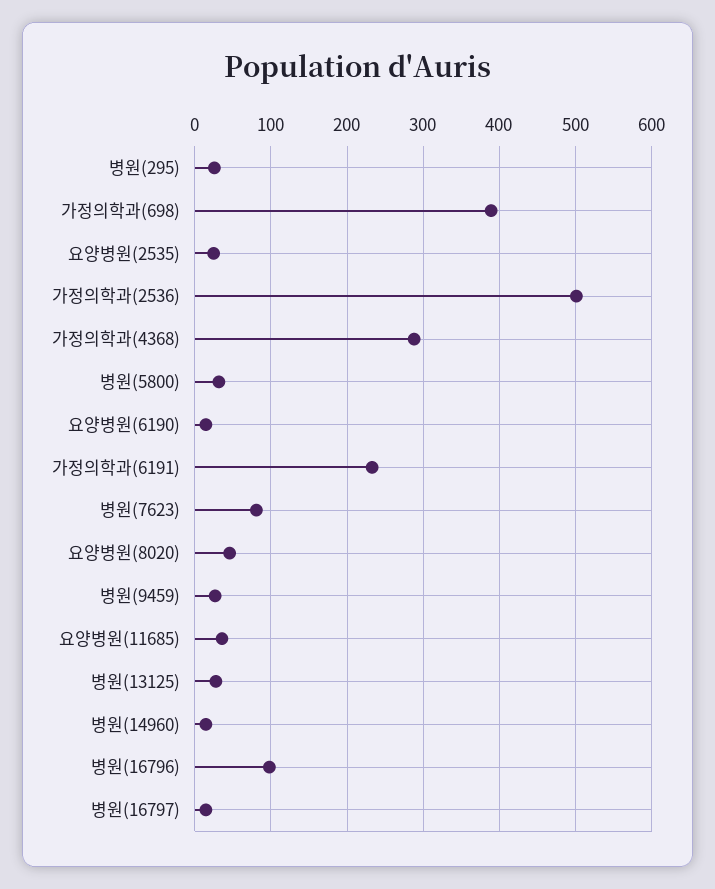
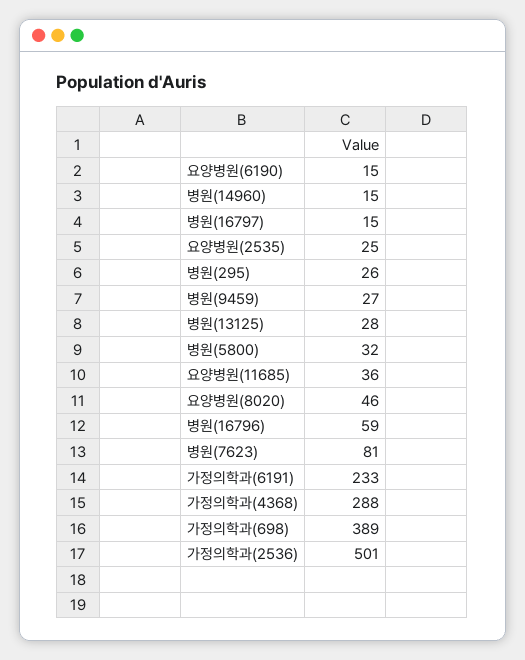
  {
    "병원(295)": 26,
    "가정의학과(698)": 389,
    "요양병원(2535)": 25,
    "가정의학과(2536)": 501,
    "가정의학과(4368)": 288,
    "병원(5800)": 32,
    "요양병원(6190)": 15,
    "가정의학과(6191)": 233,
    "병원(7623)": 81,
    "요양병원(8020)": 46,
    "병원(9459)": 27,
    "요양병원(11685)": 36,
    "병원(13125)": 28,
    "병원(14960)": 15,
-   "병원(16796)": 100,
+   "병원(16796)": 59,
    "병원(16797)": 15
  }

